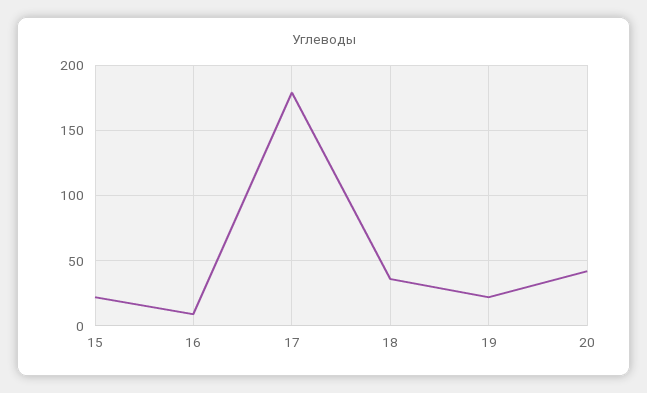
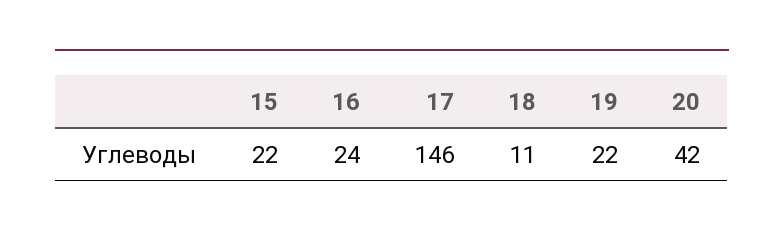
  {
    "15": 22,
-   "16": 10,
+   "16": 24,
-   "17": 180,
+   "17": 146,
-   "18": 35,
+   "18": 11,
    "19": 22,
    "20": 42
  }

